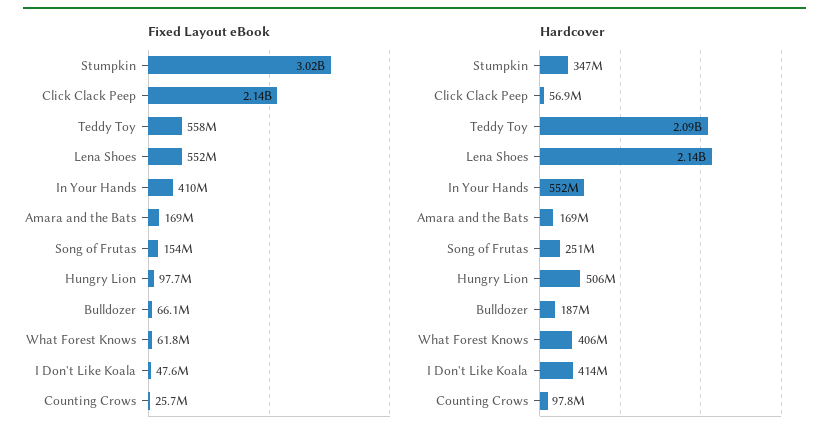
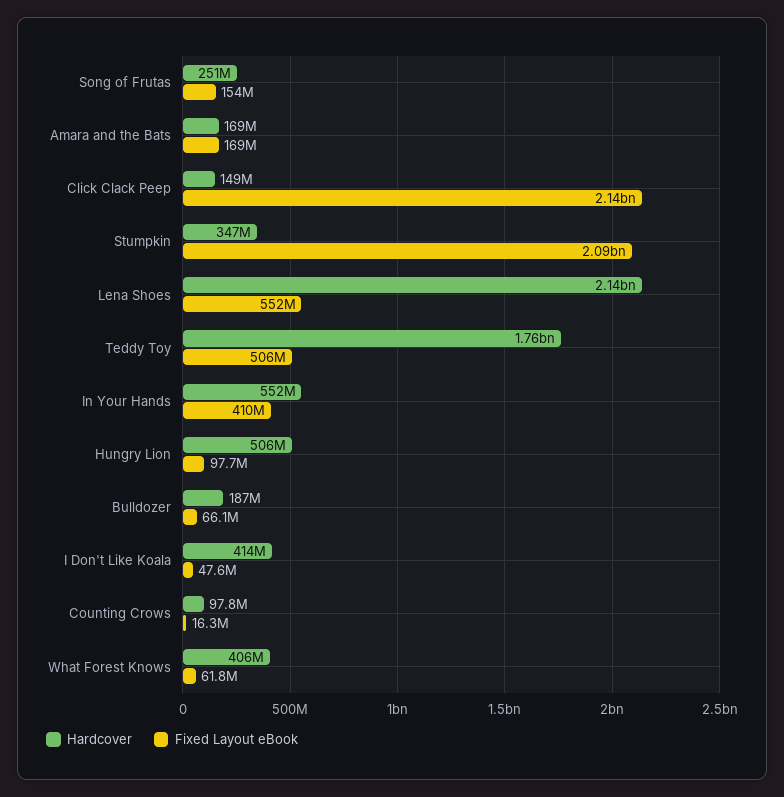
  {
    "Fixed Layout eBook": {
-     "Stumpkin": 3020000000,
+     "Stumpkin": 2090000000,
      "Click Clack Peep": 2140000000,
-     "Teddy Toy": 558000000,
+     "Teddy Toy": 506000000,
      "Lena Shoes": 552000000,
      "In Your Hands": 410000000,
      "Amara and the Bats": 169000000,
      "Song of Frutas": 154000000,
      "Hungry Lion": 97700000,
      "Bulldozer": 66100000,
      "What Forest Knows": 61800000,
      "I Don't Like Koala": 47600000,
-     "Counting Crows": 25700000
+     "Counting Crows": 16300000
    },
    "Hardcover": {
      "Stumpkin": 347000000,
-     "Click Clack Peep": 56900000,
+     "Click Clack Peep": 149000000,
-     "Teddy Toy": 2090000000,
+     "Teddy Toy": 1760000000,
      "Lena Shoes": 2140000000,
      "In Your Hands": 552000000,
      "Amara and the Bats": 169000000,
      "Song of Frutas": 251000000,
      "Hungry Lion": 506000000,
      "Bulldozer": 187000000,
      "What Forest Knows": 406000000,
      "I Don't Like Koala": 414000000,
      "Counting Crows": 97800000
    }
  }

